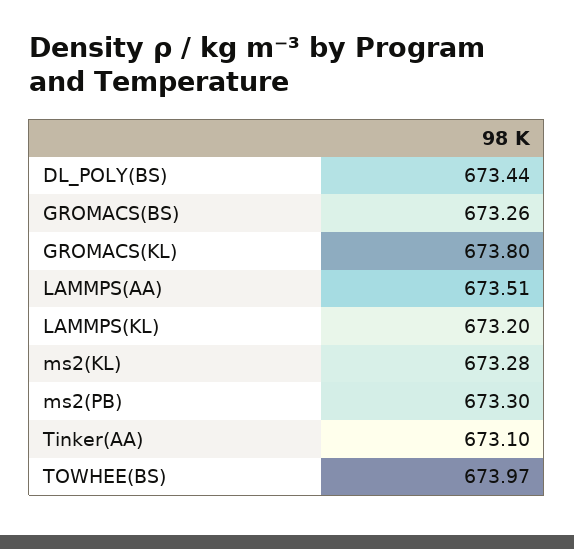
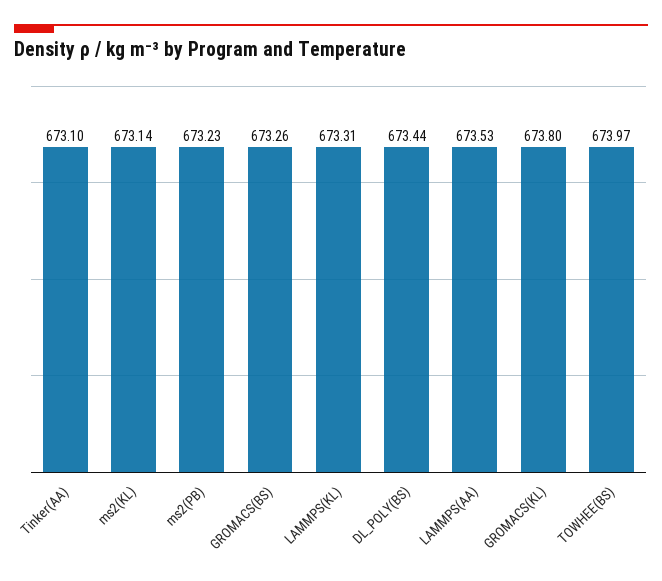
  {
    "DL_POLY(BS)": 673.44,
    "GROMACS(BS)": 673.26,
    "GROMACS(KL)": 673.8,
-   "LAMMPS(AA)": 673.51,
+   "LAMMPS(AA)": 673.53,
-   "LAMMPS(KL)": 673.2,
+   "LAMMPS(KL)": 673.31,
-   "ms2(KL)": 673.28,
+   "ms2(KL)": 673.14,
-   "ms2(PB)": 673.3,
+   "ms2(PB)": 673.23,
    "Tinker(AA)": 673.1,
    "TOWHEE(BS)": 673.97
  }

